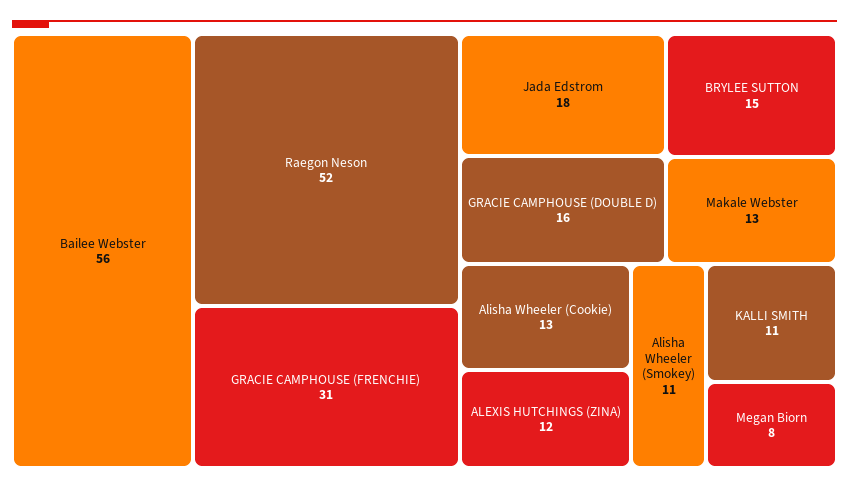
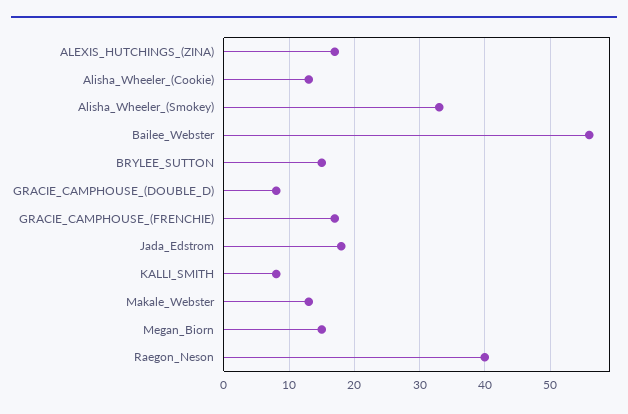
  {
    "Bailee Webster": 56,
-   "Raegon Neson": 52,
+   "Raegon Neson": 40,
-   "GRACIE CAMPHOUSE (FRENCHIE)": 31,
+   "GRACIE CAMPHOUSE (FRENCHIE)": 17,
    "Jada Edstrom": 18,
-   "GRACIE CAMPHOUSE (DOUBLE D)": 16,
+   "GRACIE CAMPHOUSE (DOUBLE D)": 8,
    "BRYLEE SUTTON": 15,
    "Makale Webster": 13,
    "Alisha Wheeler (Cookie)": 13,
-   "ALEXIS HUTCHINGS (ZINA)": 12,
+   "ALEXIS HUTCHINGS (ZINA)": 17,
-   "Alisha Wheeler (Smokey)": 11,
+   "Alisha Wheeler (Smokey)": 33,
-   "KALLI SMITH": 11,
+   "KALLI SMITH": 8,
-   "Megan Biorn": 8
+   "Megan Biorn": 15
  }

